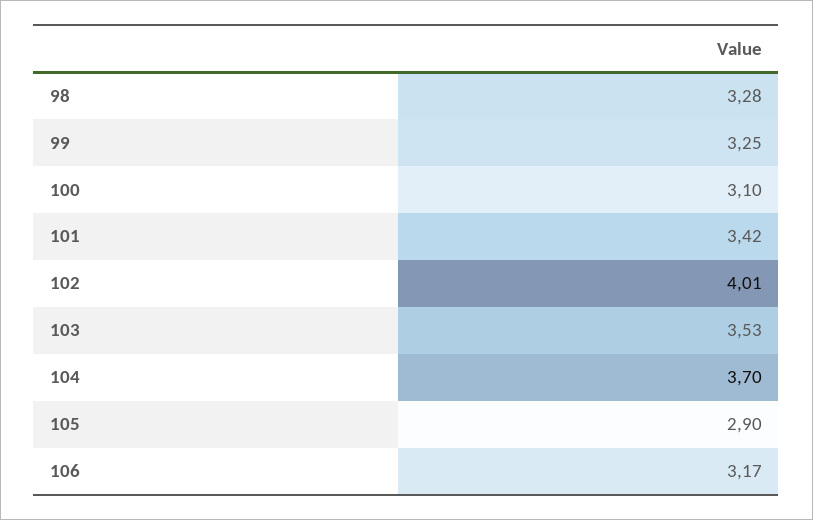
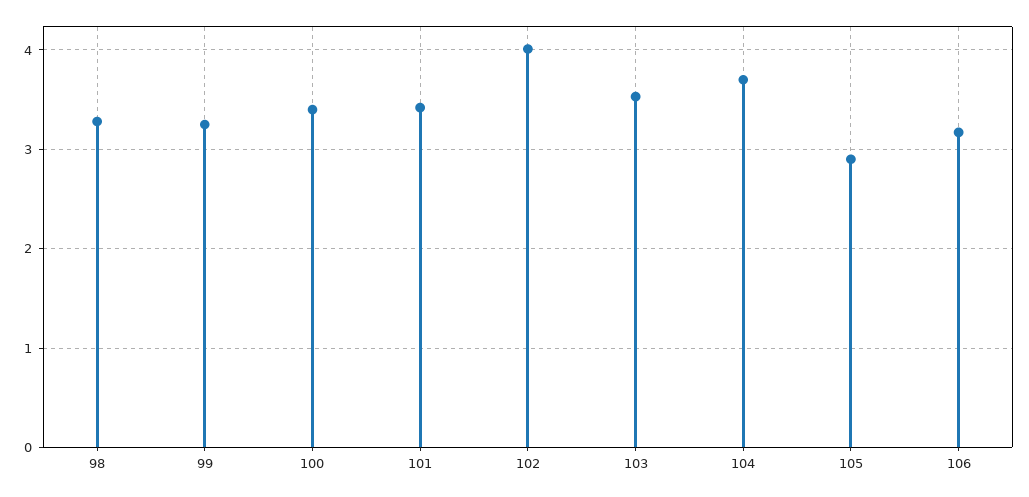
  {
    "98": 3.28,
    "99": 3.25,
-   "100": 3.1,
+   "100": 3.4,
    "101": 3.42,
    "102": 4.01,
    "103": 3.53,
    "104": 3.7,
    "105": 2.9,
    "106": 3.17
  }

